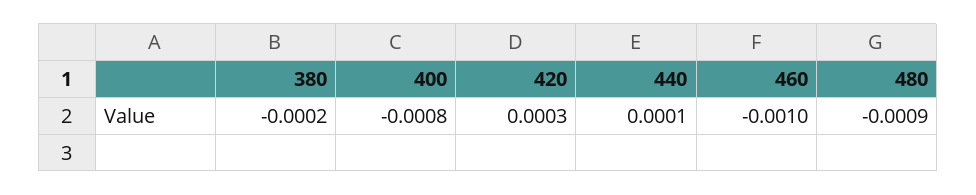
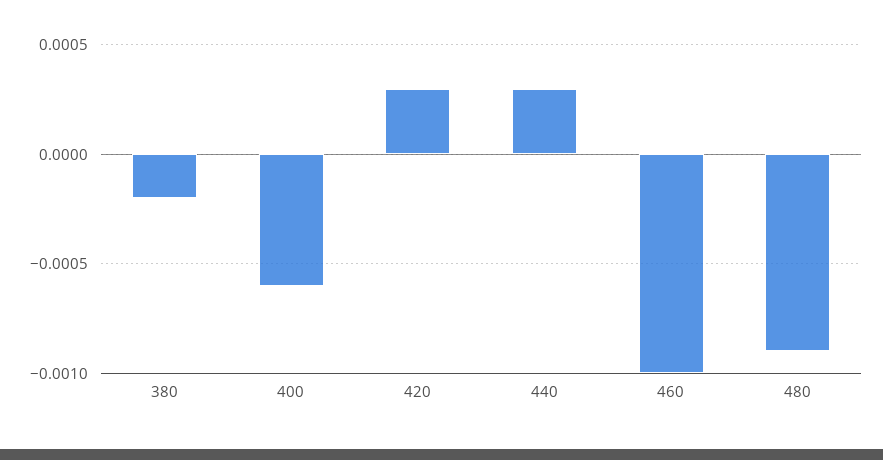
  {
    "380": -0.0002,
-   "400": -0.0008,
+   "400": -0.0006,
    "420": 0.0003,
-   "440": 0.0001,
+   "440": 0.0003,
    "460": -0.001,
    "480": -0.0009
  }

